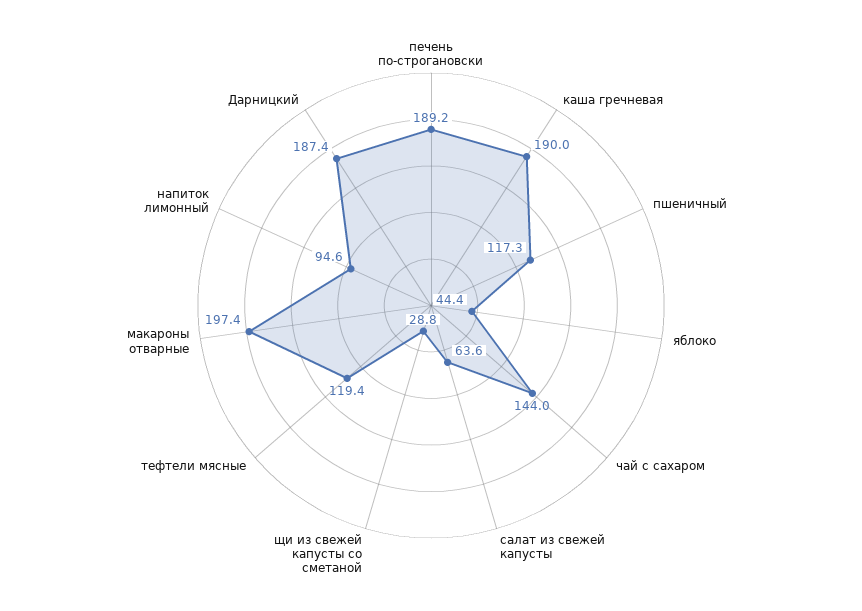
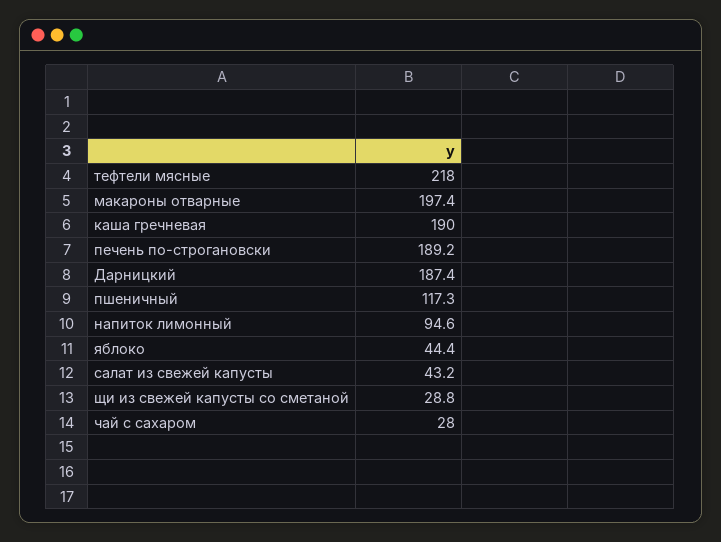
  {
    "печень по-строгановски": 189.2,
    "каша гречневая": 190,
    "пшеничный": 117.3,
    "яблоко": 44.4,
-   "чай с сахаром": 144,
+   "чай с сахаром": 28,
-   "салат из свежей капусты": 63.6,
+   "салат из свежей капусты": 43.2,
    "щи из свежей капусты со сметаной": 28.8,
-   "тефтели мясные": 119.4,
+   "тефтели мясные": 218,
    "макароны отварные": 197.4,
    "напиток лимонный": 94.6,
    "Дарницкий": 187.4
  }

